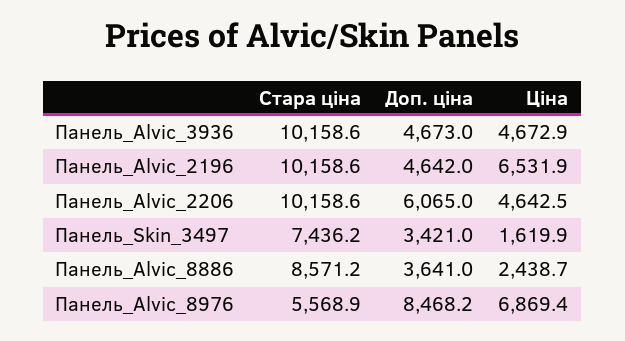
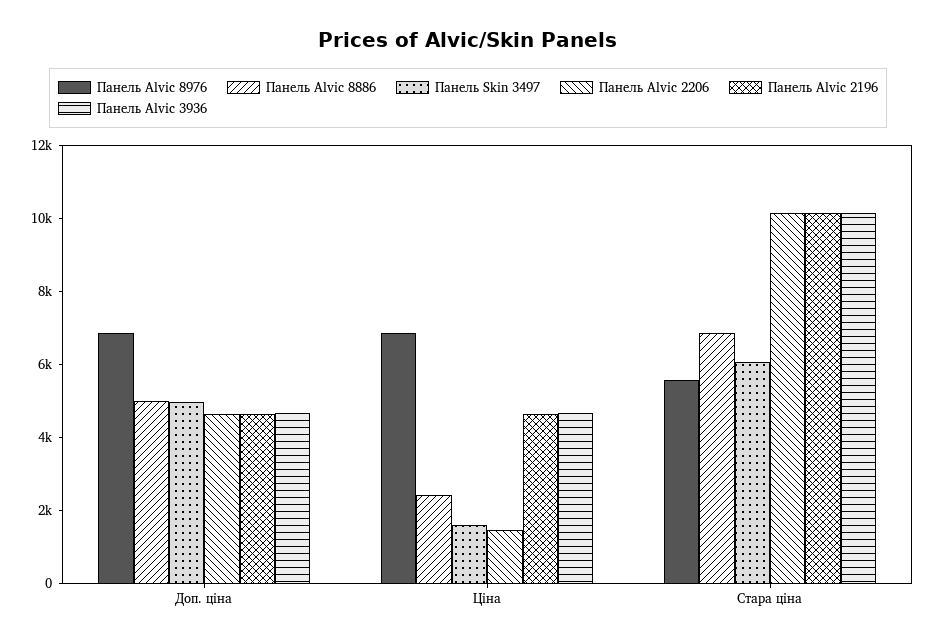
  {
    "Панель_Alvic_3936": {
      "Стара ціна": 10158.6,
      "Доп. ціна": 4673,
      "Ціна": 4672.9
    },
    "Панель_Alvic_2196": {
      "Стара ціна": 10158.6,
      "Доп. ціна": 4642,
-     "Ціна": 6531.9
+     "Ціна": 4500
    },
    "Панель_Alvic_2206": {
      "Стара ціна": 10158.6,
-     "Доп. ціна": 6065,
+     "Доп. ціна": 4500,
-     "Ціна": 4642.5
+     "Ціна": 1500
    },
    "Панель_Skin_3497": {
-     "Стара ціна": 7436.2,
+     "Стара ціна": 6000,
-     "Доп. ціна": 3421,
+     "Доп. ціна": 5000,
      "Ціна": 1619.9
    },
    "Панель_Alvic_8886": {
-     "Стара ціна": 8571.2,
+     "Стара ціна": 7000,
-     "Доп. ціна": 3641,
+     "Доп. ціна": 5000,
      "Ціна": 2438.7
    },
    "Панель_Alvic_8976": {
      "Стара ціна": 5568.9,
-     "Доп. ціна": 8468.2,
+     "Доп. ціна": 7000,
      "Ціна": 6869.4
    }
  }

